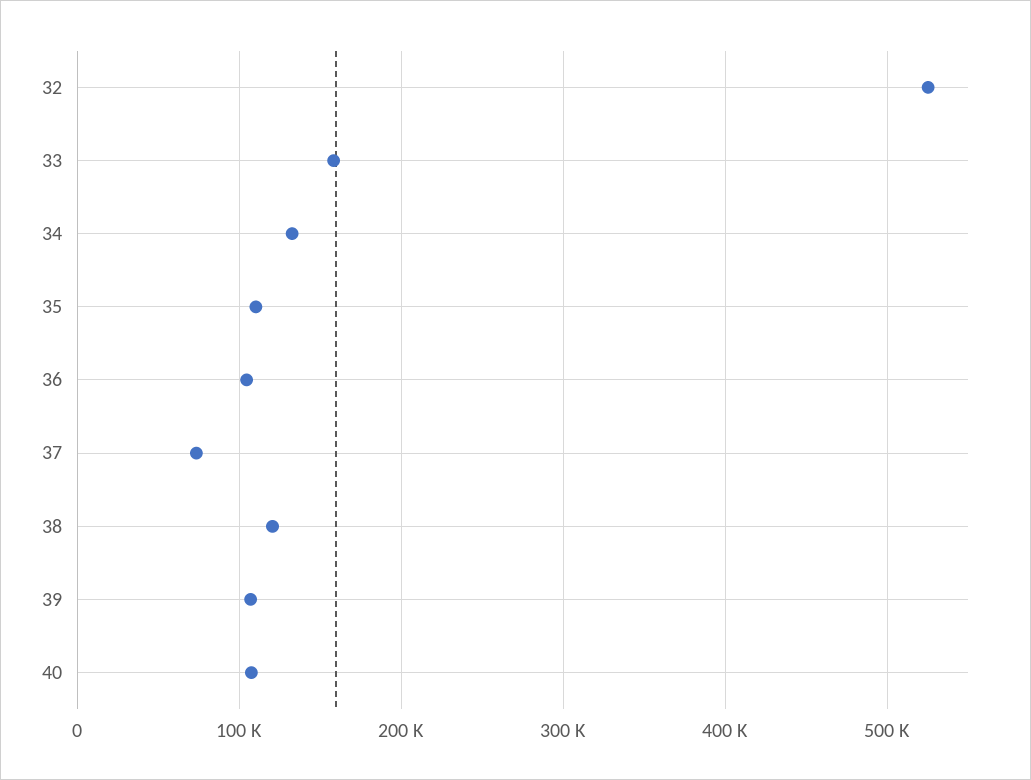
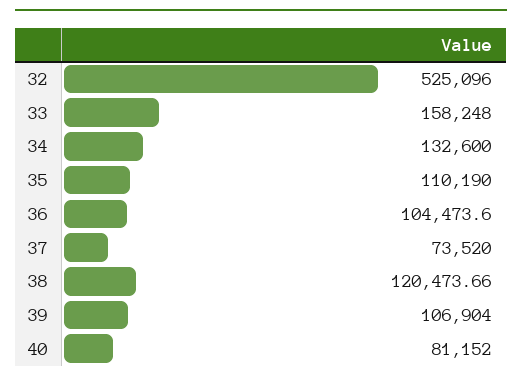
  {
    "32": 525096,
    "33": 158248,
    "34": 132600,
    "35": 110190,
    "36": 104473.6,
    "37": 73520,
    "38": 120473.66,
    "39": 106904,
-   "40": 110000
+   "40": 81152
  }

